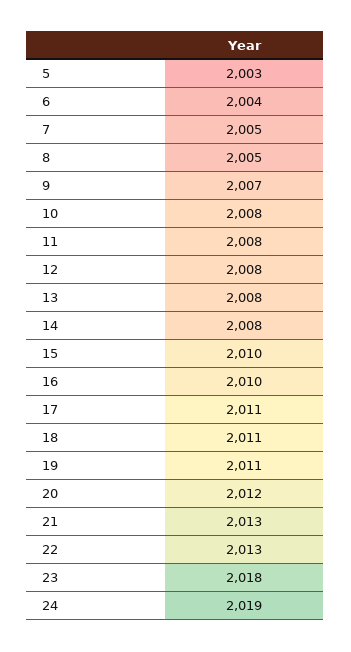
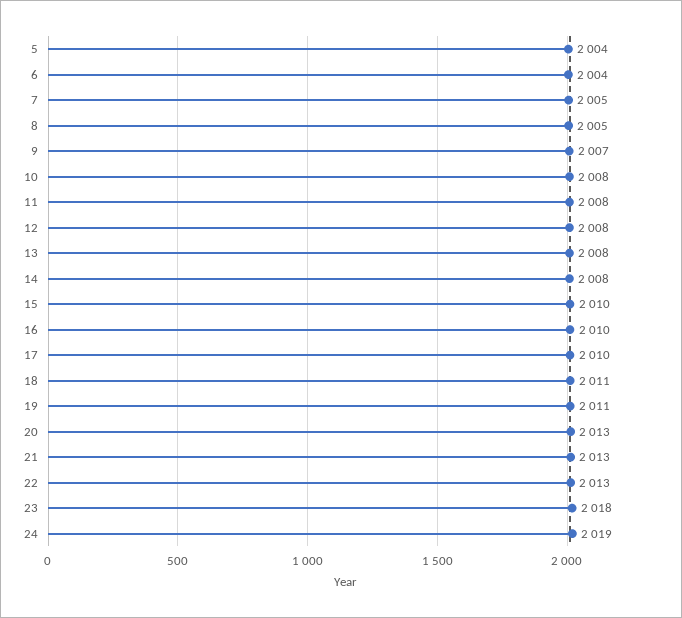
  {
-   "5": 2003,
+   "5": 2004,
    "6": 2004,
    "7": 2005,
    "8": 2005,
    "9": 2007,
    "10": 2008,
    "11": 2008,
    "12": 2008,
    "13": 2008,
    "14": 2008,
    "15": 2010,
    "16": 2010,
-   "17": 2011,
+   "17": 2010,
    "18": 2011,
    "19": 2011,
-   "20": 2012,
+   "20": 2013,
    "21": 2013,
    "22": 2013,
    "23": 2018,
    "24": 2019
  }

